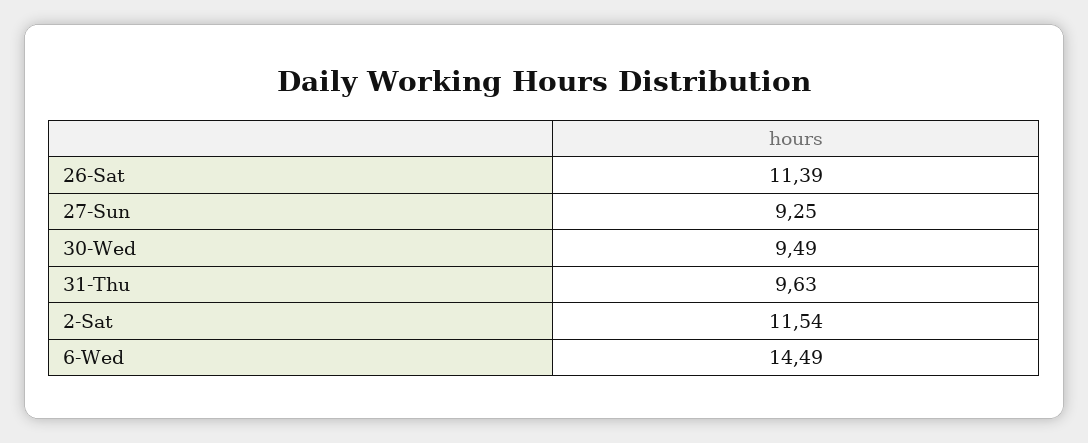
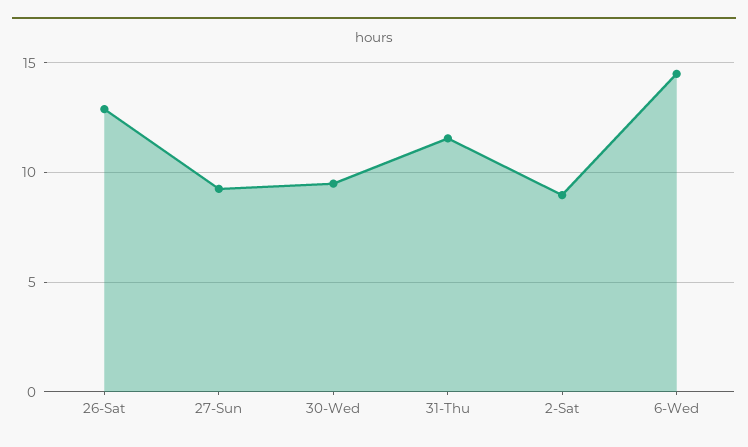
  {
-   "26-Sat": 11.39,
+   "26-Sat": 13,
    "27-Sun": 9.25,
    "30-Wed": 9.49,
-   "31-Thu": 9.63,
+   "31-Thu": 11.5,
-   "2-Sat": 11.54,
+   "2-Sat": 9,
    "6-Wed": 14.49
  }

